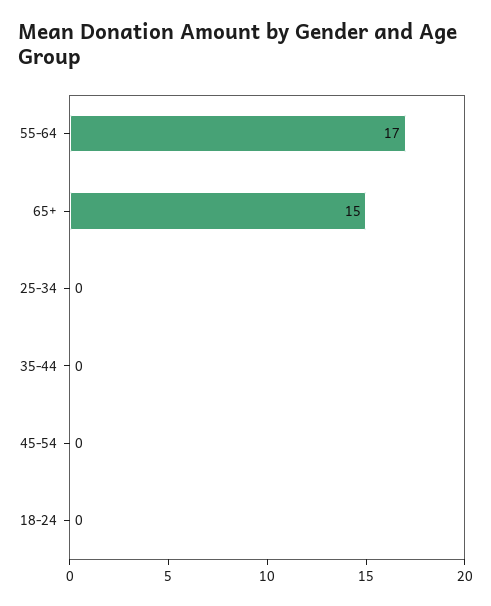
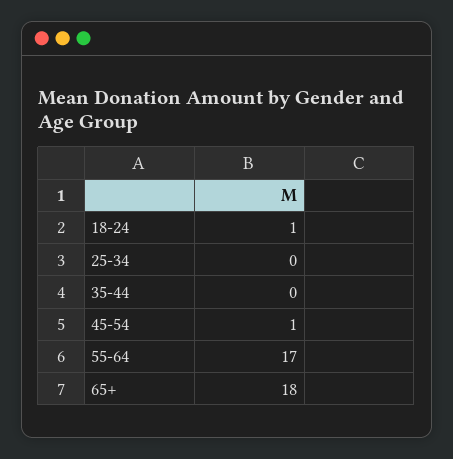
  {
    "55-64": 17,
-   "65+": 15,
+   "65+": 18,
    "25-34": 0,
    "35-44": 0,
-   "45-54": 0,
+   "45-54": 1,
-   "18-24": 0
+   "18-24": 1
  }

